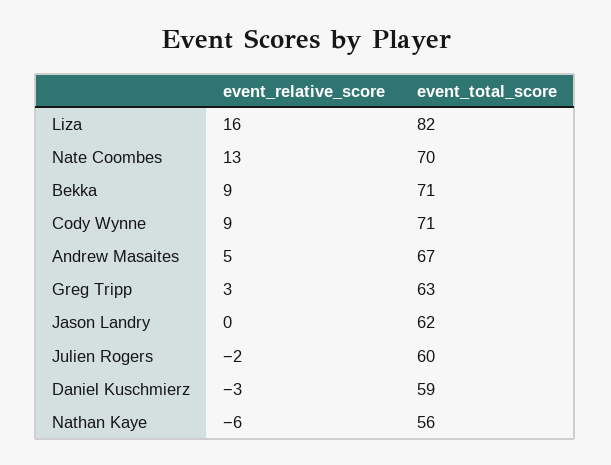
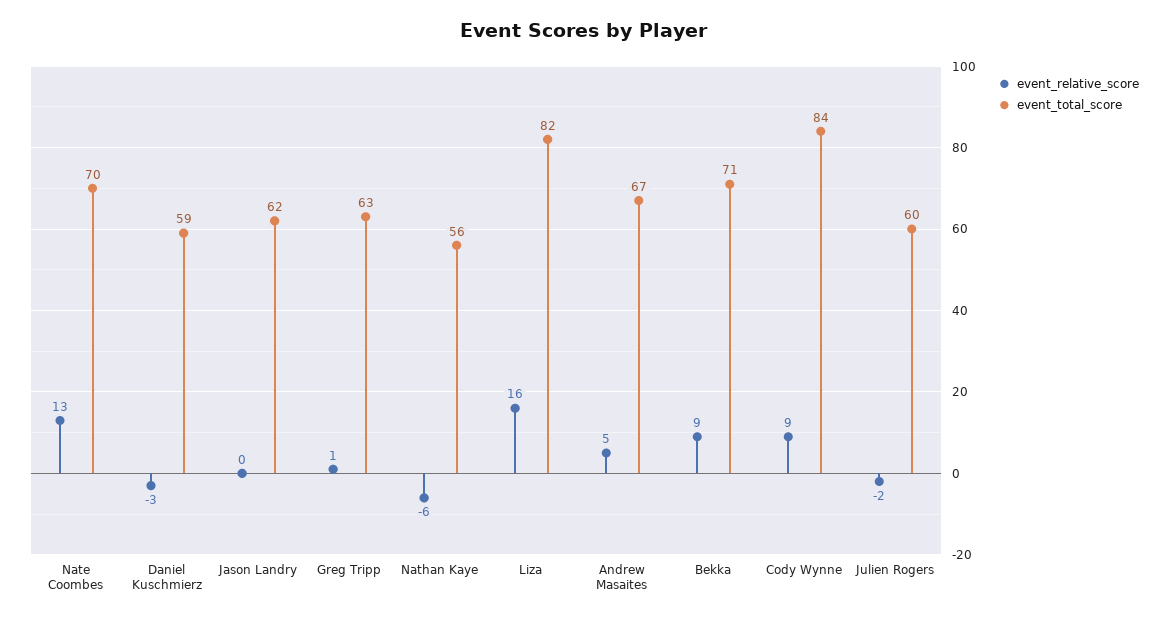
  {
    "event_relative_score": {
      "Liza": 16,
      "Nate Coombes": 13,
      "Bekka": 9,
      "Cody Wynne": 9,
      "Andrew Masaites": 5,
-     "Greg Tripp": 3,
+     "Greg Tripp": 1,
      "Jason Landry": 0,
      "Julien Rogers": -2,
      "Daniel Kuschmierz": -3,
      "Nathan Kaye": -6
    },
    "event_total_score": {
      "Liza": 82,
      "Nate Coombes": 70,
      "Bekka": 71,
-     "Cody Wynne": 71,
+     "Cody Wynne": 84,
      "Andrew Masaites": 67,
      "Greg Tripp": 63,
      "Jason Landry": 62,
      "Julien Rogers": 60,
      "Daniel Kuschmierz": 59,
      "Nathan Kaye": 56
    }
  }

